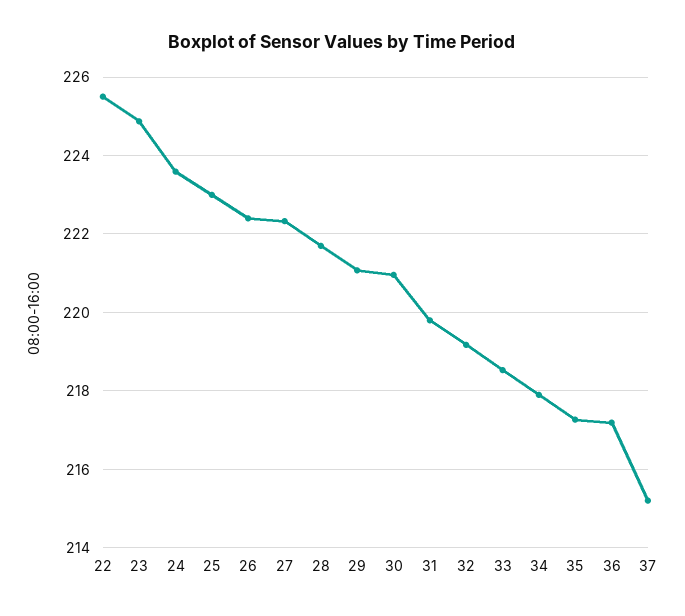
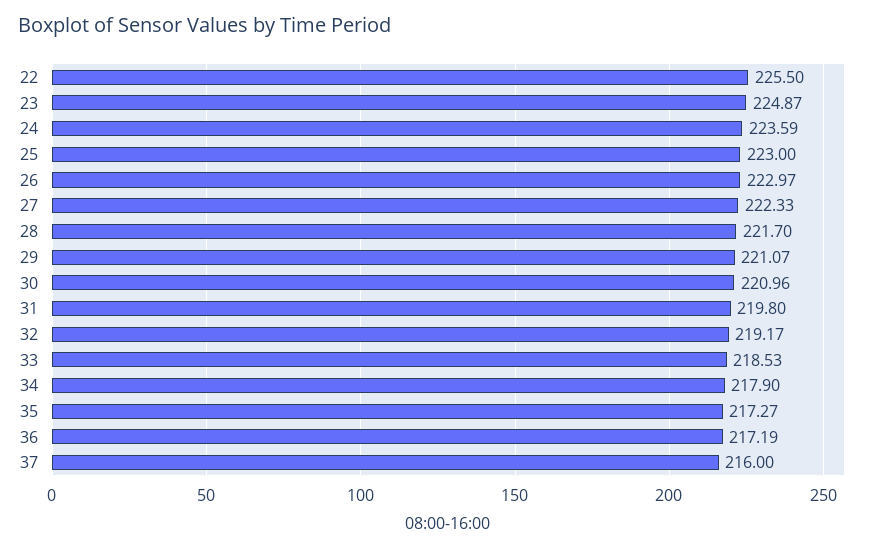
  {
    "22": 225.5,
    "23": 224.87,
    "24": 223.59,
    "25": 223,
-   "26": 222.4,
+   "26": 222.97,
    "27": 222.33,
    "28": 221.7,
    "29": 221.07,
    "30": 220.96,
    "31": 219.8,
    "32": 219.17,
    "33": 218.53,
    "34": 217.9,
    "35": 217.27,
    "36": 217.19,
-   "37": 215.2
+   "37": 216
  }

